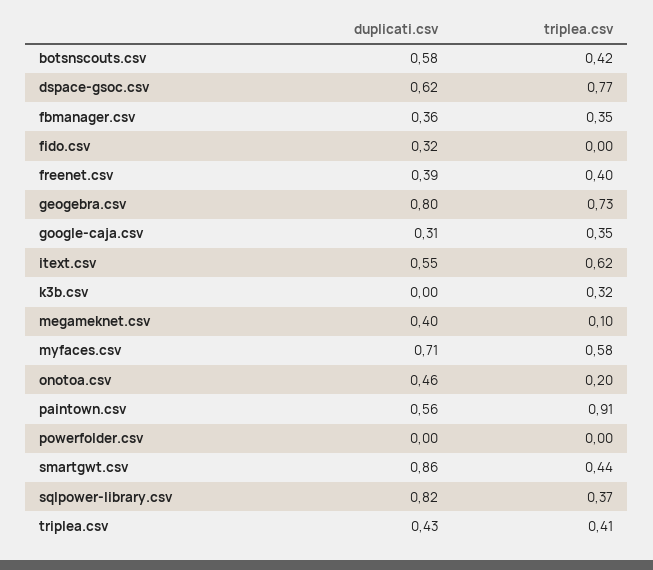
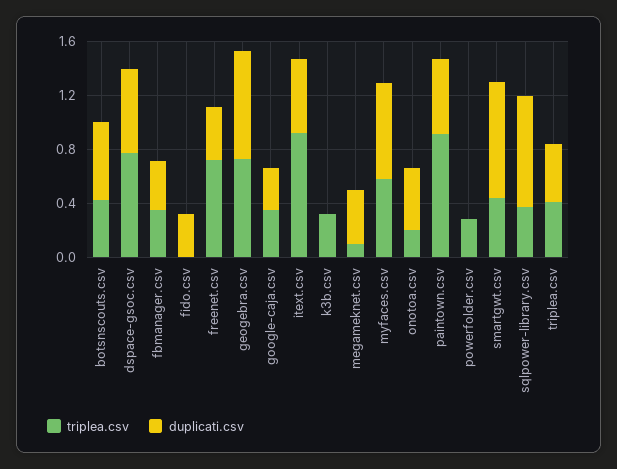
  {
    "duplicati.csv": {
      "botsnscouts.csv": 0.58,
      "dspace-gsoc.csv": 0.62,
      "fbmanager.csv": 0.36,
      "fido.csv": 0.32,
      "freenet.csv": 0.39,
      "geogebra.csv": 0.8,
      "google-caja.csv": 0.31,
      "itext.csv": 0.55,
      "k3b.csv": 0,
      "megameknet.csv": 0.4,
      "myfaces.csv": 0.71,
      "onotoa.csv": 0.46,
      "paintown.csv": 0.56,
      "powerfolder.csv": 0,
      "smartgwt.csv": 0.86,
      "sqlpower-library.csv": 0.82,
      "triplea.csv": 0.43
    },
    "triplea.csv": {
      "botsnscouts.csv": 0.42,
      "dspace-gsoc.csv": 0.77,
      "fbmanager.csv": 0.35,
      "fido.csv": 0,
-     "freenet.csv": 0.4,
+     "freenet.csv": 0.7,
      "geogebra.csv": 0.73,
      "google-caja.csv": 0.35,
-     "itext.csv": 0.62,
+     "itext.csv": 0.9,
      "k3b.csv": 0.32,
      "megameknet.csv": 0.1,
      "myfaces.csv": 0.58,
      "onotoa.csv": 0.2,
      "paintown.csv": 0.91,
-     "powerfolder.csv": 0,
+     "powerfolder.csv": 0.3,
      "smartgwt.csv": 0.44,
      "sqlpower-library.csv": 0.37,
      "triplea.csv": 0.41
    }
  }

